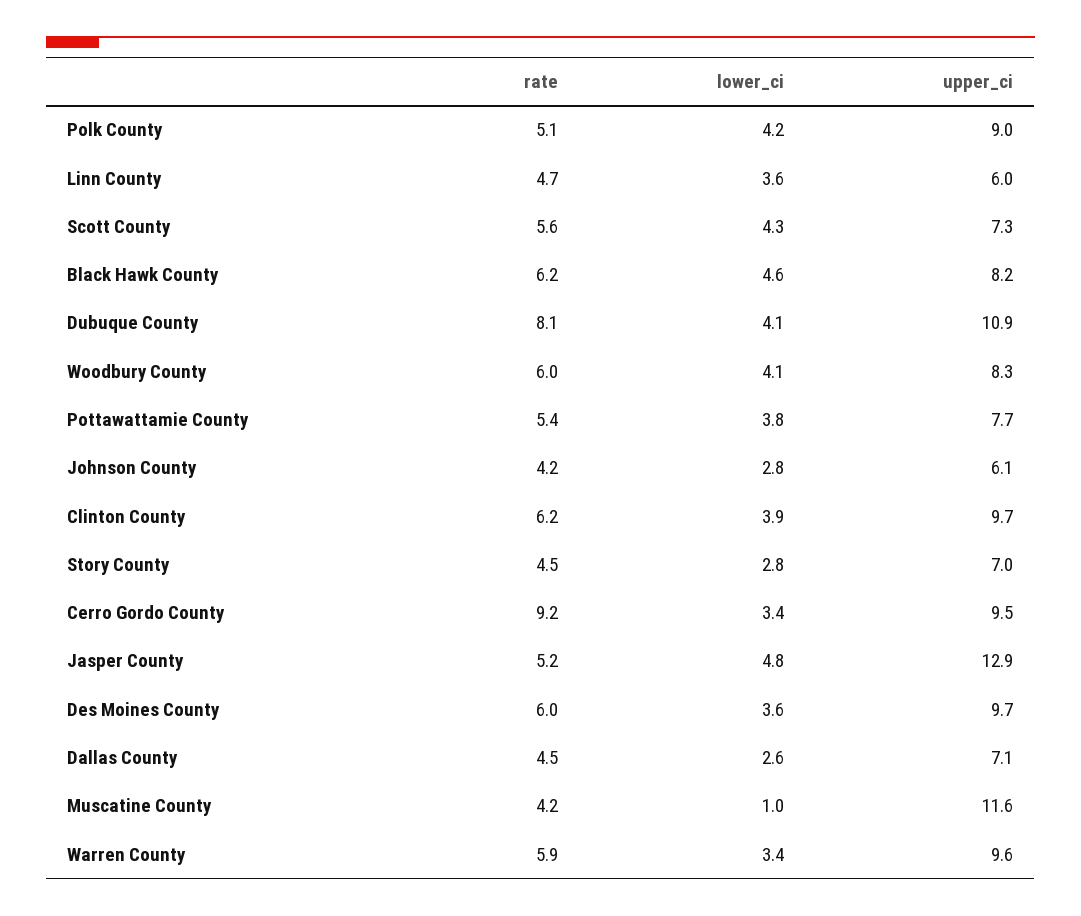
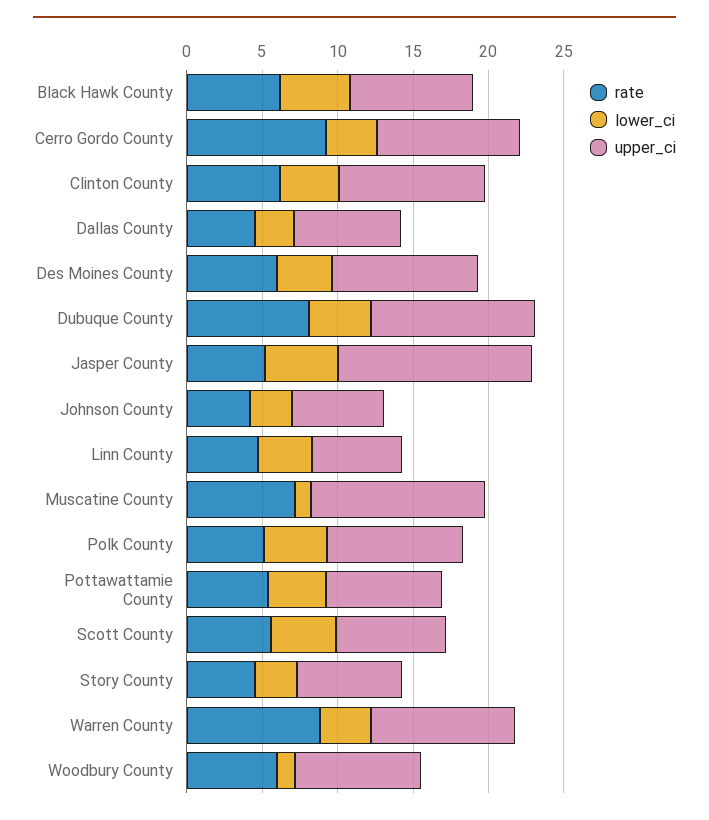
  {
    "rate": {
      "Polk County": 5.1,
      "Linn County": 4.7,
      "Scott County": 5.6,
      "Black Hawk County": 6.2,
      "Dubuque County": 8.1,
      "Woodbury County": 6,
      "Pottawattamie County": 5.4,
      "Johnson County": 4.2,
      "Clinton County": 6.2,
      "Story County": 4.5,
      "Cerro Gordo County": 9.2,
      "Jasper County": 5.2,
      "Des Moines County": 6,
      "Dallas County": 4.5,
-     "Muscatine County": 4.2,
+     "Muscatine County": 7,
-     "Warren County": 5.9
+     "Warren County": 9
    },
    "lower_ci": {
      "Polk County": 4.2,
      "Linn County": 3.6,
      "Scott County": 4.3,
      "Black Hawk County": 4.6,
      "Dubuque County": 4.1,
-     "Woodbury County": 4.1,
+     "Woodbury County": 1,
      "Pottawattamie County": 3.8,
      "Johnson County": 2.8,
      "Clinton County": 3.9,
      "Story County": 2.8,
      "Cerro Gordo County": 3.4,
      "Jasper County": 4.8,
      "Des Moines County": 3.6,
      "Dallas County": 2.6,
      "Muscatine County": 1,
      "Warren County": 3.4
    },
    "upper_ci": {
      "Polk County": 9,
      "Linn County": 6,
      "Scott County": 7.3,
      "Black Hawk County": 8.2,
      "Dubuque County": 10.9,
      "Woodbury County": 8.3,
      "Pottawattamie County": 7.7,
      "Johnson County": 6.1,
      "Clinton County": 9.7,
      "Story County": 7,
      "Cerro Gordo County": 9.5,
      "Jasper County": 12.9,
      "Des Moines County": 9.7,
      "Dallas County": 7.1,
      "Muscatine County": 11.6,
      "Warren County": 9.6
    }
  }

